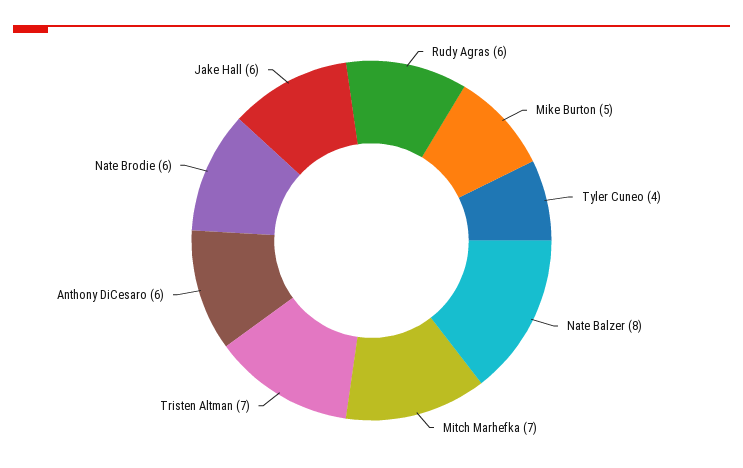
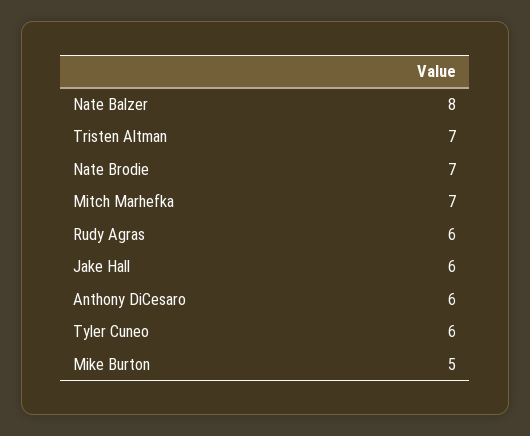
  {
    "Rudy Agras": 6,
    "Mike Burton": 5,
-   "Tyler Cuneo": 4,
+   "Tyler Cuneo": 6,
    "Nate Balzer": 8,
    "Mitch Marhefka": 7,
    "Tristen Altman": 7,
    "Anthony DiCesaro": 6,
-   "Nate Brodie": 6,
+   "Nate Brodie": 7,
    "Jake Hall": 6
  }

